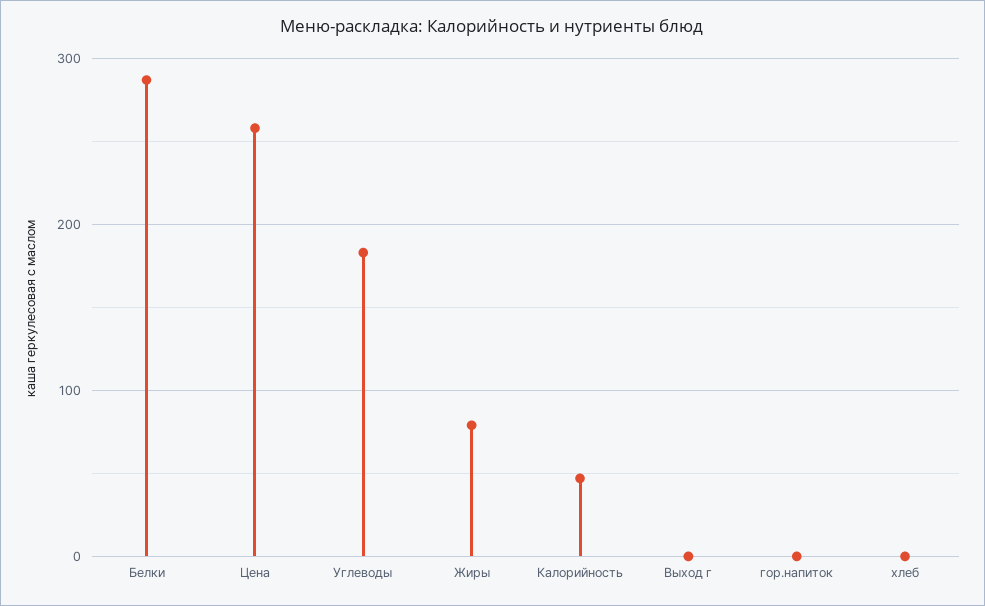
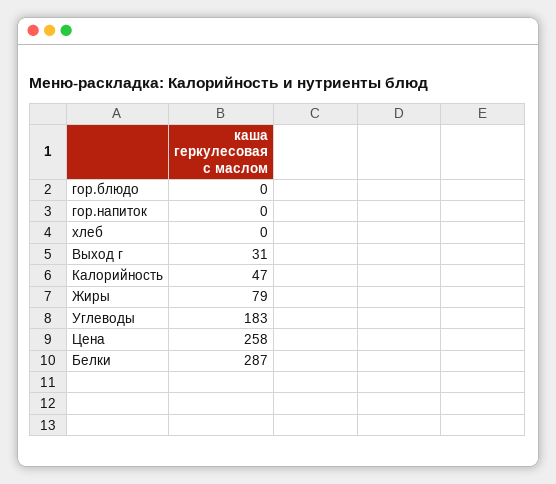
  {
    "Белки": 287,
    "Цена": 258,
    "Углеводы": 183,
    "Жиры": 79,
    "Калорийность": 47,
-   "Выход г": 0,
+   "Выход г": 31,
    "гор.напиток": 0,
-   "хлеб": 0
+   "хлеб": 0,
+   "гор.блюдо": 0
  }

